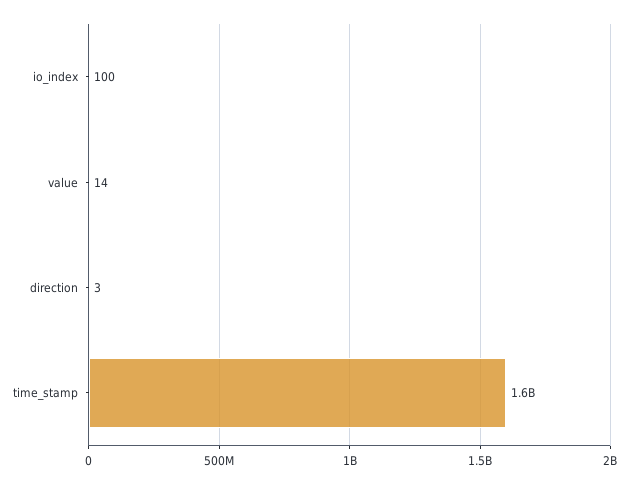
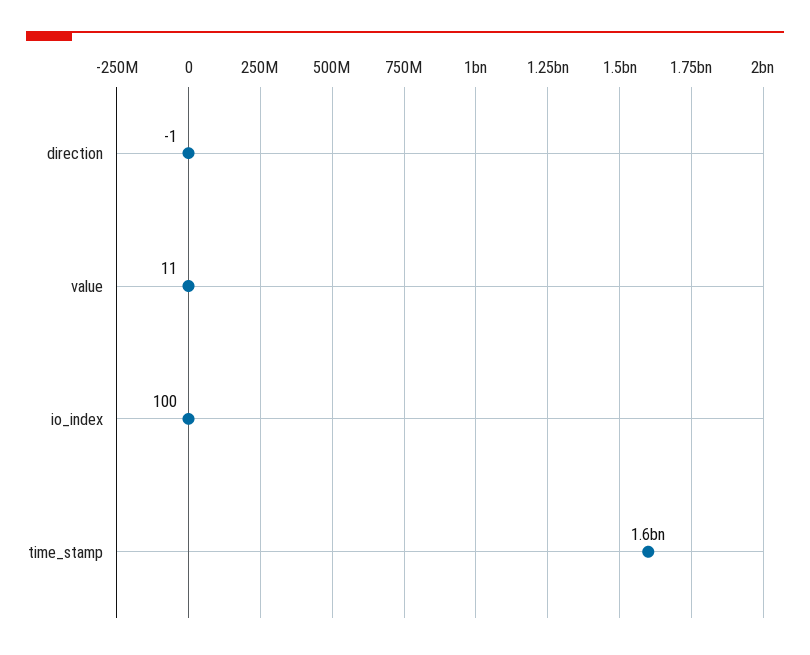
  {
    "io_index": 100,
-   "value": 14,
+   "value": 11,
-   "direction": 3,
+   "direction": -1,
    "time_stamp": 1600000000
  }

